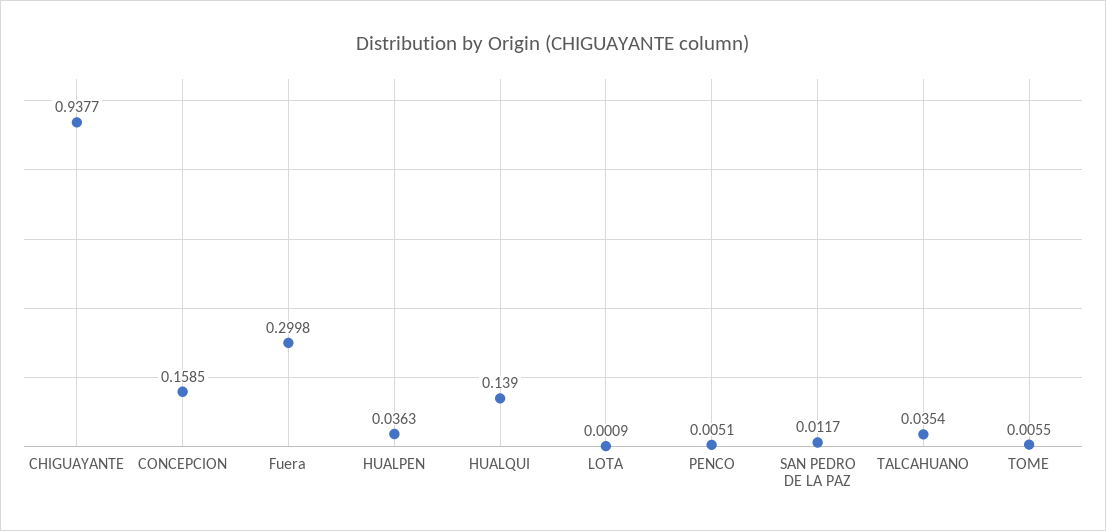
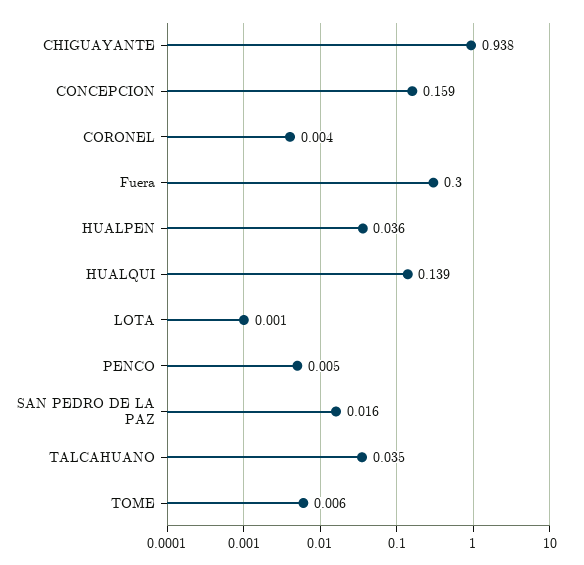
  {
    "CHIGUAYANTE": 0.9377,
    "CONCEPCION": 0.1585,
    "Fuera": 0.2998,
    "HUALPEN": 0.0363,
    "HUALQUI": 0.139,
    "LOTA": 0.0009,
    "PENCO": 0.0051,
-   "SAN PEDRO DE LA PAZ": 0.0117,
+   "SAN PEDRO DE LA PAZ": 0.016,
    "TALCAHUANO": 0.0354,
-   "TOME": 0.0055
+   "TOME": 0.0055,
+   "CORONEL": 0.004
  }

